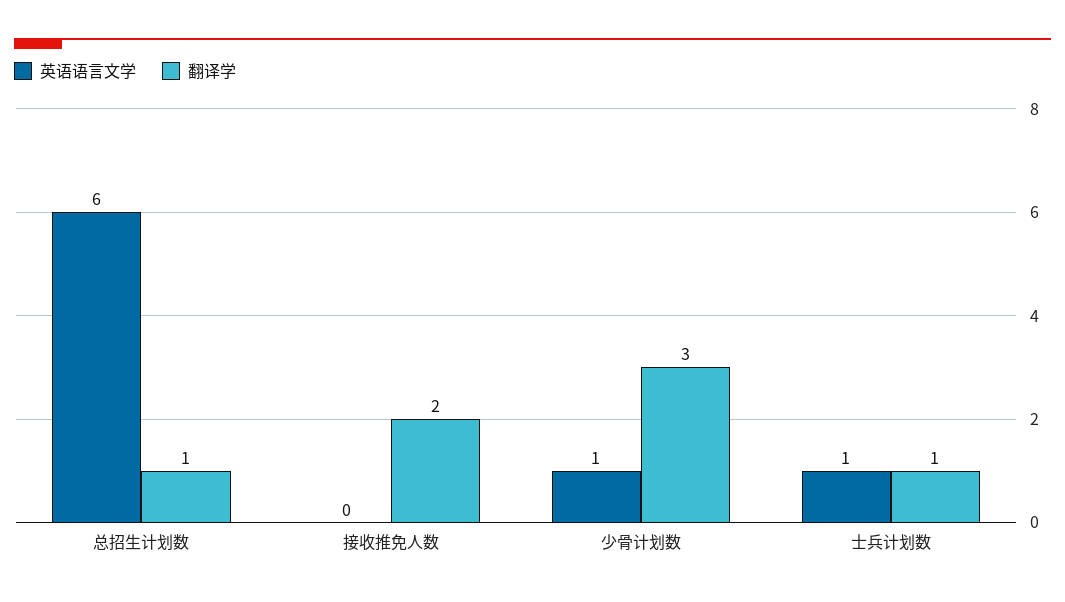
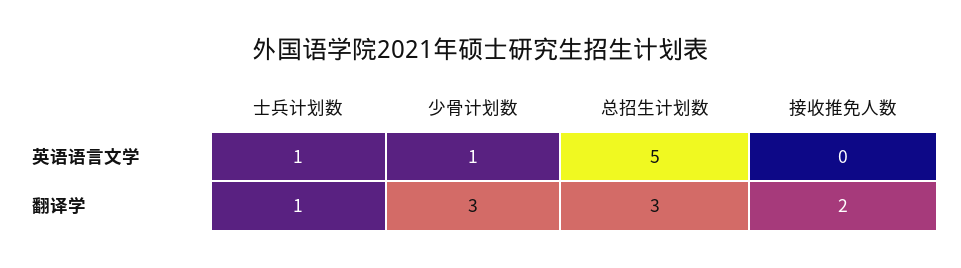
  {
    "英语语言文学": {
-     "总招生计划数": 6,
+     "总招生计划数": 5,
      "接收推免人数": 0,
      "少骨计划数": 1,
      "士兵计划数": 1
    },
    "翻译学": {
-     "总招生计划数": 1,
+     "总招生计划数": 3,
      "接收推免人数": 2,
      "少骨计划数": 3,
      "士兵计划数": 1
    }
  }

